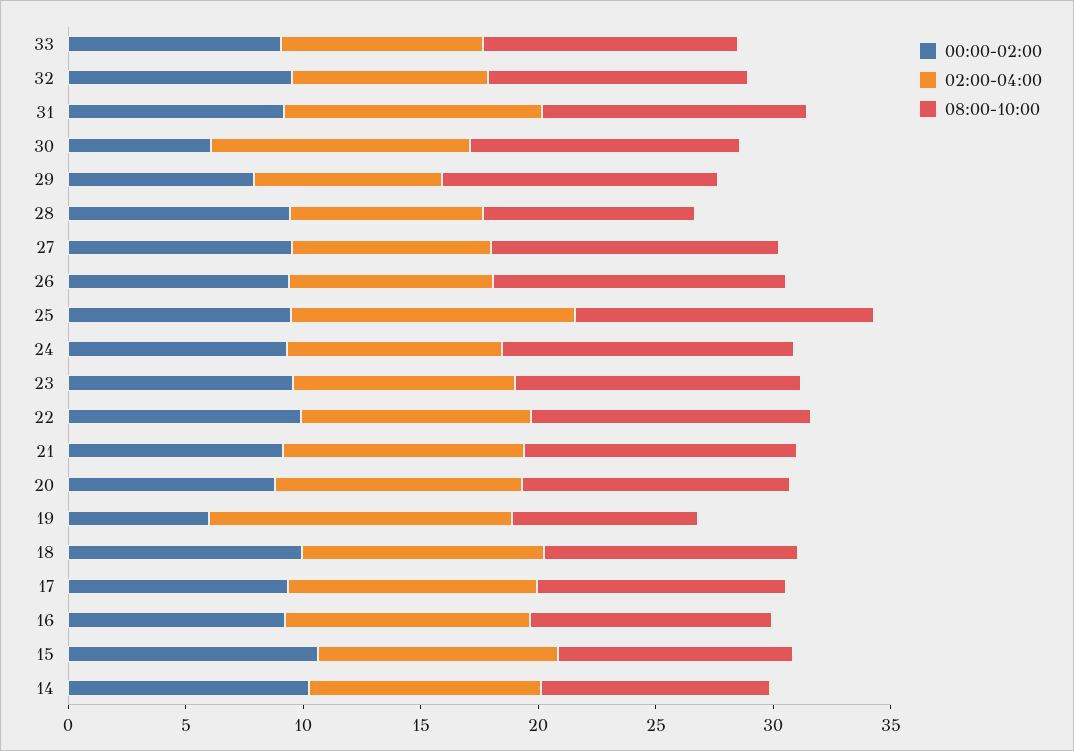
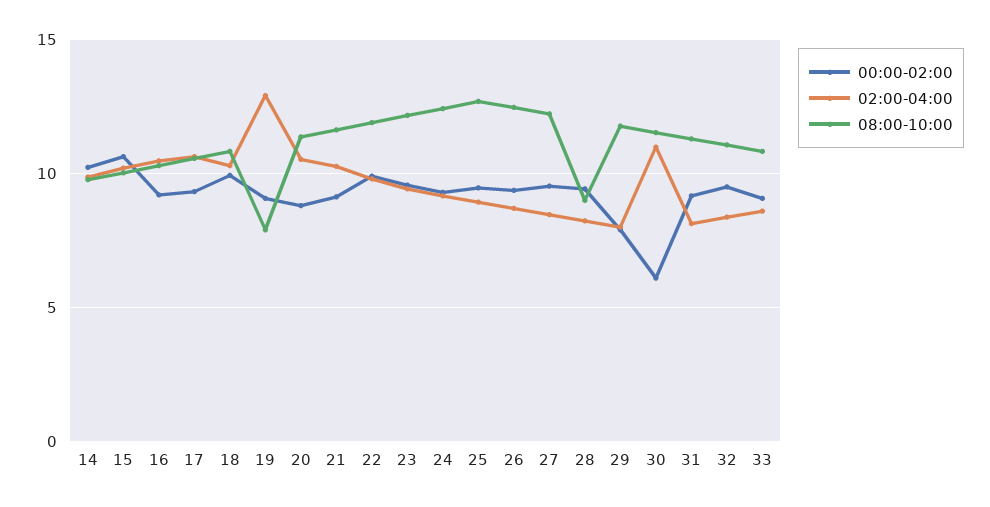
  {
    "00:00-02:00": {
      "33": 9,
      "32": 9.5,
      "31": 9,
      "30": 6,
      "29": 8,
      "28": 9.5,
      "27": 9.5,
      "26": 9.5,
      "25": 9.5,
      "24": 9.5,
      "23": 9.5,
      "22": 10,
      "21": 9,
      "20": 9,
-     "19": 6,
+     "19": 9,
      "18": 10,
      "17": 9.5,
      "16": 9,
      "15": 10.5,
      "14": 10
    },
    "02:00-04:00": {
      "33": 8.5,
      "32": 8.5,
-     "31": 11,
+     "31": 8,
      "30": 11,
      "29": 8,
      "28": 8,
      "27": 8.5,
      "26": 8.5,
-     "25": 12,
+     "25": 9,
      "24": 9,
      "23": 9.5,
      "22": 10,
      "21": 10.5,
      "20": 10.5,
      "19": 13,
      "18": 10.5,
      "17": 10.5,
      "16": 10.5,
      "15": 10,
      "14": 10
    },
    "08:00-10:00": {
      "33": 11,
      "32": 11,
      "31": 11.5,
      "30": 11.5,
      "29": 12,
      "28": 9,
      "27": 12,
      "26": 12.5,
      "25": 12.5,
      "24": 12.5,
      "23": 12,
      "22": 12,
      "21": 11.5,
      "20": 11.5,
      "19": 8,
      "18": 11,
      "17": 10.5,
      "16": 10.5,
      "15": 10,
      "14": 10
    }
  }

